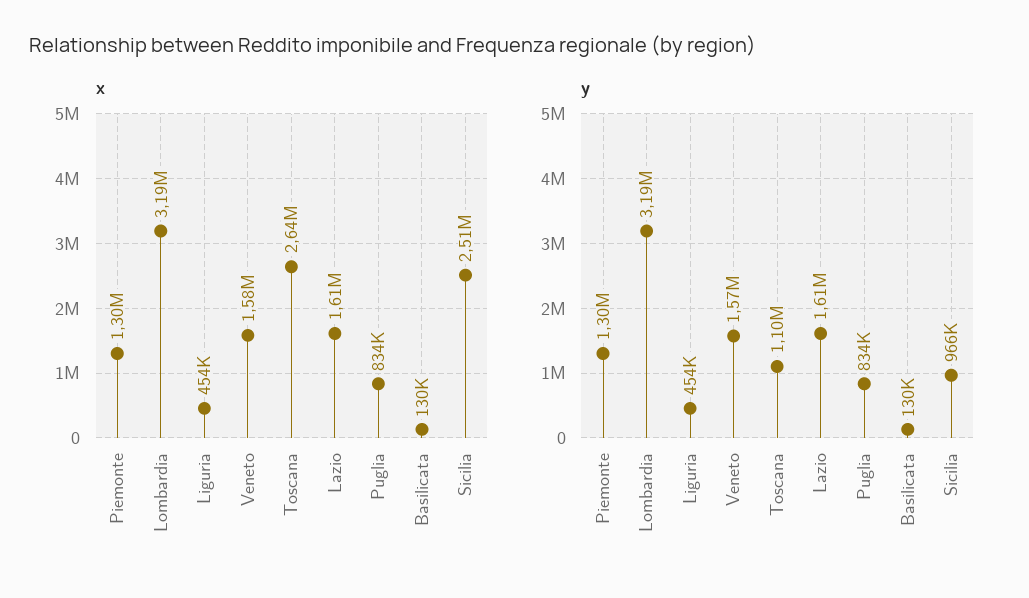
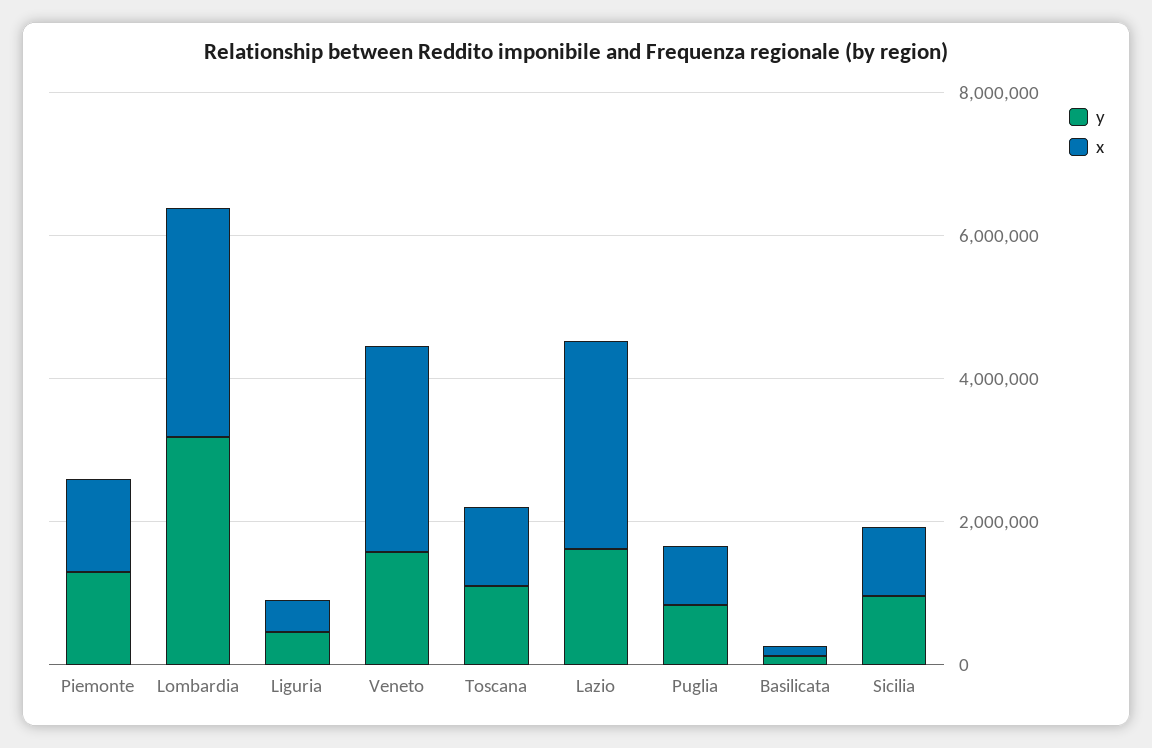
  {
    "x": {
      "Piemonte": 1300000,
      "Lombardia": 3190000,
      "Liguria": 454000,
-     "Veneto": 1580000,
+     "Veneto": 3000000,
-     "Toscana": 2640000,
+     "Toscana": 1000000,
-     "Lazio": 1610000,
+     "Lazio": 3000000,
      "Puglia": 834000,
      "Basilicata": 130000,
-     "Sicilia": 2510000
+     "Sicilia": 1000000
    },
    "y": {
      "Piemonte": 1300000,
      "Lombardia": 3190000,
      "Liguria": 454000,
      "Veneto": 1570000,
      "Toscana": 1100000,
      "Lazio": 1610000,
      "Puglia": 834000,
      "Basilicata": 130000,
      "Sicilia": 966000
    }
  }

